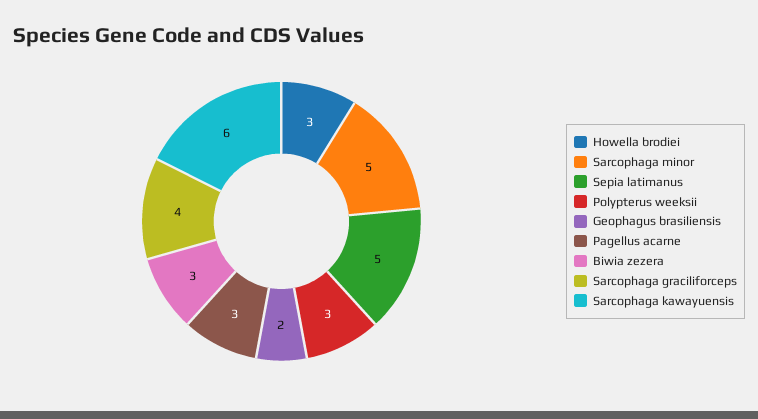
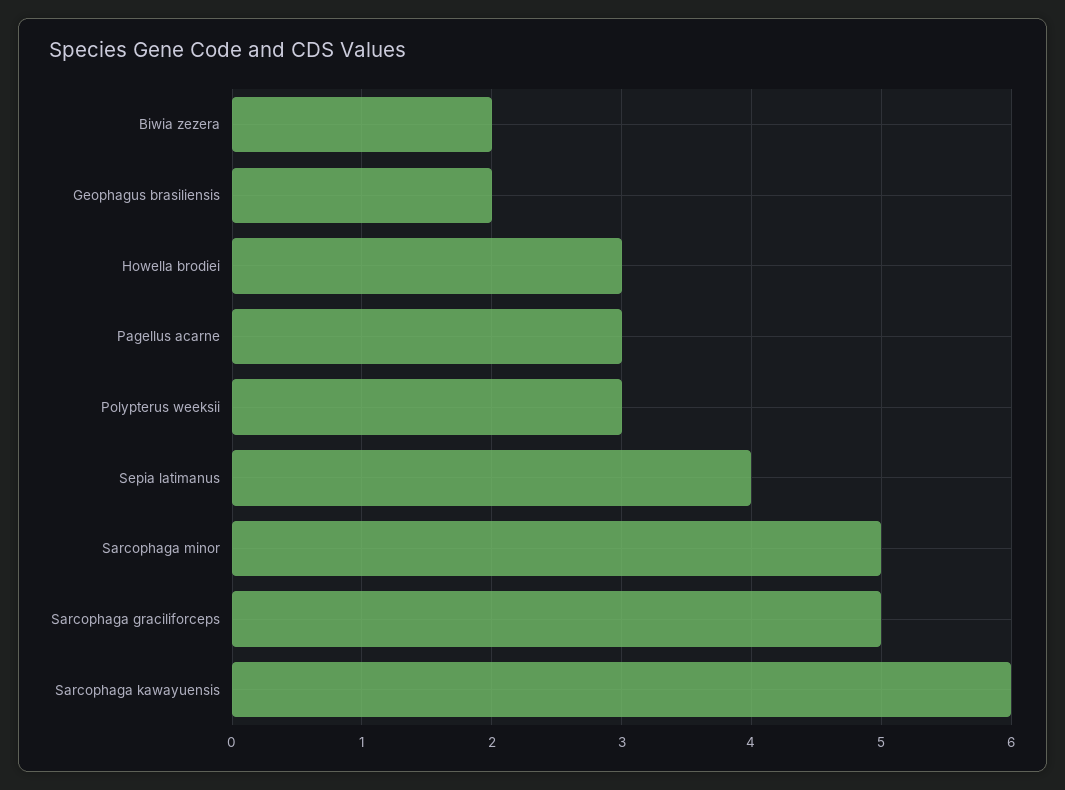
  {
    "Howella brodiei": 3,
    "Sarcophaga minor": 5,
-   "Sepia latimanus": 5,
+   "Sepia latimanus": 4,
    "Polypterus weeksii": 3,
    "Geophagus brasiliensis": 2,
    "Pagellus acarne": 3,
-   "Biwia zezera": 3,
+   "Biwia zezera": 2,
-   "Sarcophaga graciliforceps": 4,
+   "Sarcophaga graciliforceps": 5,
    "Sarcophaga kawayuensis": 6
  }

